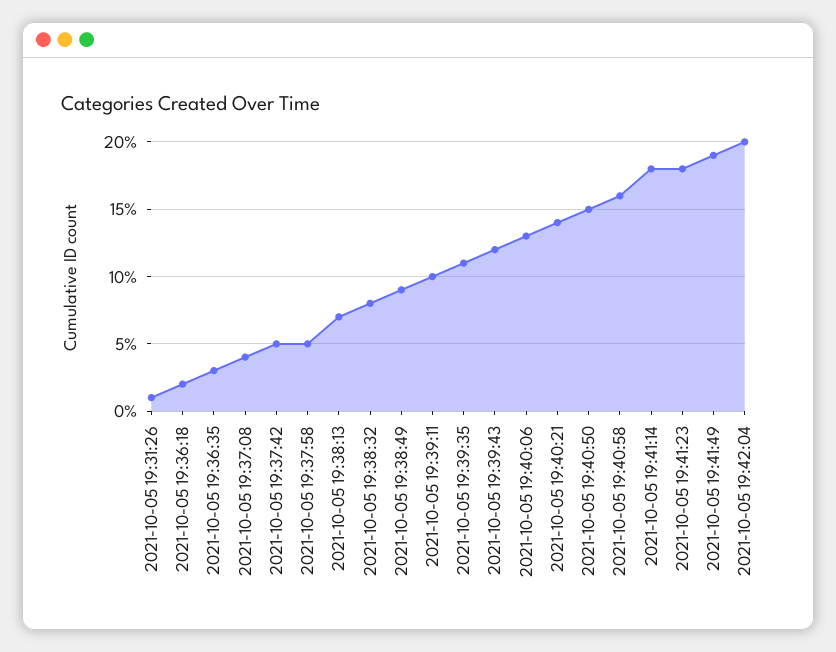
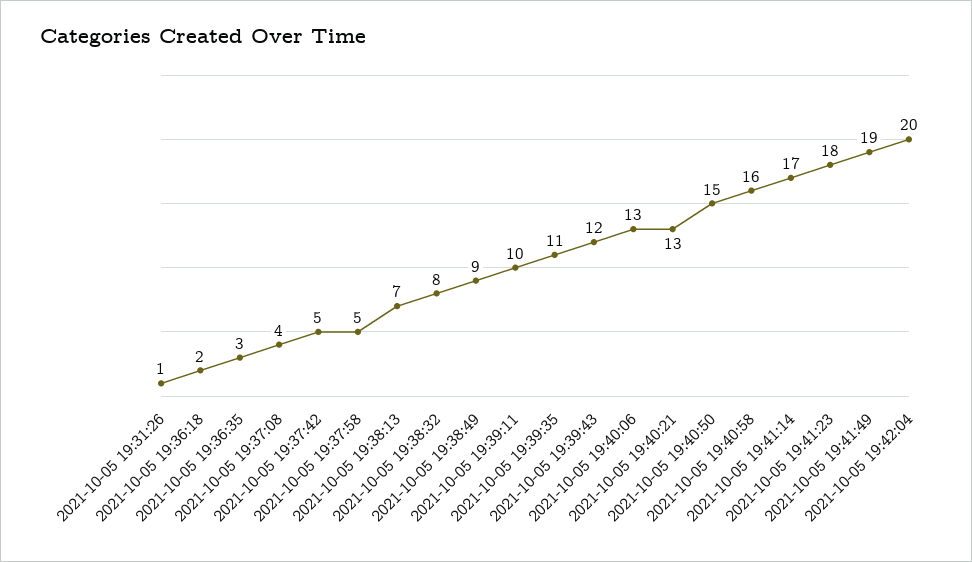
  {
    "2021-10-05 19:31:26": 1,
    "2021-10-05 19:36:18": 2,
    "2021-10-05 19:36:35": 3,
    "2021-10-05 19:37:08": 4,
    "2021-10-05 19:37:42": 5,
    "2021-10-05 19:37:58": 5,
    "2021-10-05 19:38:13": 7,
    "2021-10-05 19:38:32": 8,
    "2021-10-05 19:38:49": 9,
    "2021-10-05 19:39:11": 10,
    "2021-10-05 19:39:35": 11,
    "2021-10-05 19:39:43": 12,
    "2021-10-05 19:40:06": 13,
-   "2021-10-05 19:40:21": 14,
+   "2021-10-05 19:40:21": 13,
    "2021-10-05 19:40:50": 15,
    "2021-10-05 19:40:58": 16,
-   "2021-10-05 19:41:14": 18,
+   "2021-10-05 19:41:14": 17,
    "2021-10-05 19:41:23": 18,
    "2021-10-05 19:41:49": 19,
    "2021-10-05 19:42:04": 20
  }

